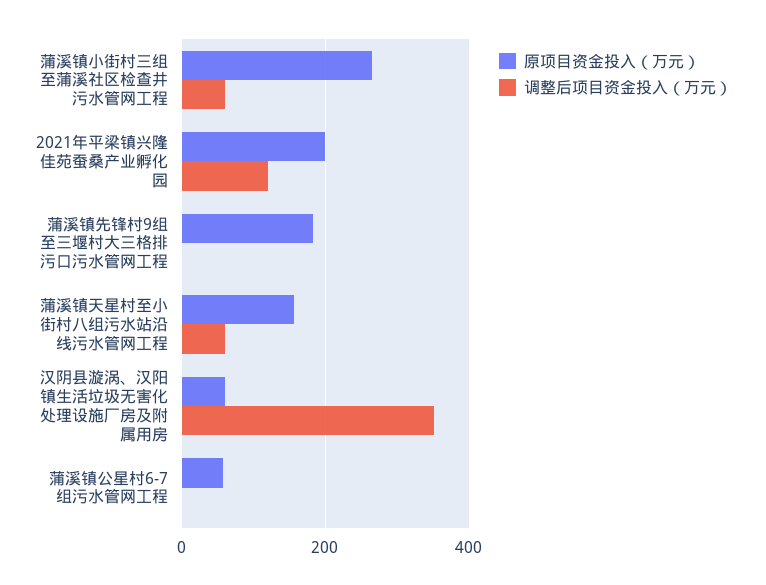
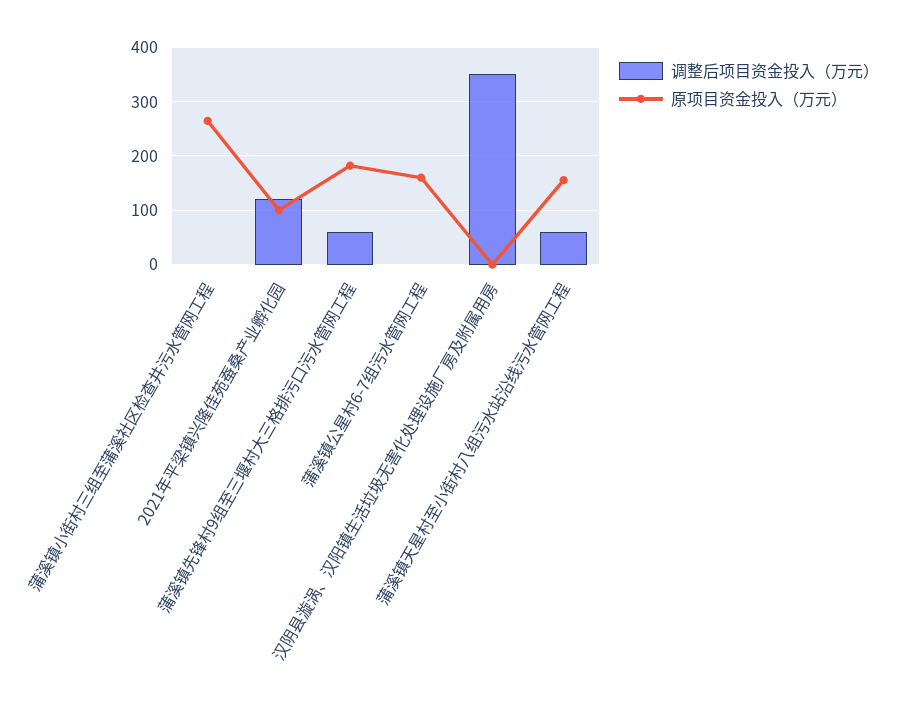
  {
    "原项目资金投入（万元）": {
      "蒲溪镇小街村三组至蒲溪社区检查井污水管网工程": 260,
-     "2021年平梁镇兴隆佳苑蚕桑产业孵化园": 200,
+     "2021年平梁镇兴隆佳苑蚕桑产业孵化园": 100,
      "蒲溪镇先锋村9组至三堰村大三格排污口污水管网工程": 180,
      "蒲溪镇天星村至小街村八组污水站沿线污水管网工程": 160,
-     "汉阴县漩涡、汉阳镇生活垃圾无害化处理设施厂房及附属用房": 60,
+     "汉阴县漩涡、汉阳镇生活垃圾无害化处理设施厂房及附属用房": 0,
-     "蒲溪镇公星村6-7组污水管网工程": 60
+     "蒲溪镇公星村6-7组污水管网工程": 160
    },
    "调整后项目资金投入（万元）": {
-     "蒲溪镇小街村三组至蒲溪社区检查井污水管网工程": 60,
+     "蒲溪镇小街村三组至蒲溪社区检查井污水管网工程": 0,
      "2021年平梁镇兴隆佳苑蚕桑产业孵化园": 120,
-     "蒲溪镇先锋村9组至三堰村大三格排污口污水管网工程": 0,
+     "蒲溪镇先锋村9组至三堰村大三格排污口污水管网工程": 60,
      "蒲溪镇天星村至小街村八组污水站沿线污水管网工程": 60,
      "汉阴县漩涡、汉阳镇生活垃圾无害化处理设施厂房及附属用房": 360,
      "蒲溪镇公星村6-7组污水管网工程": 0
    }
  }

